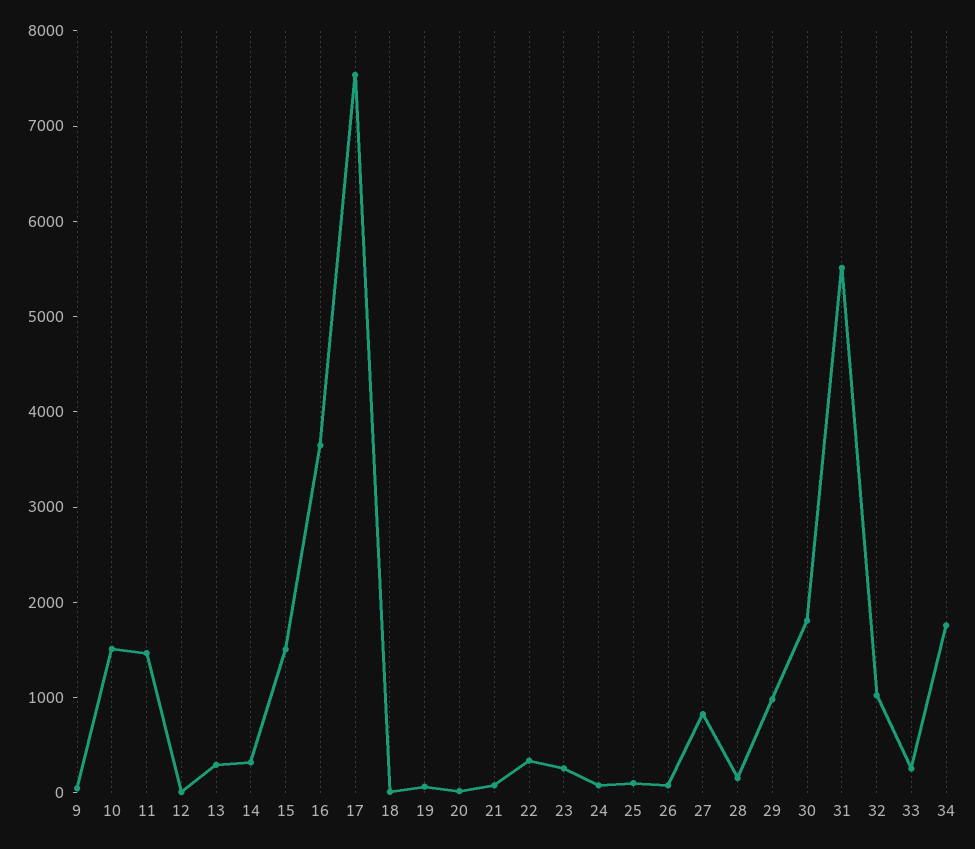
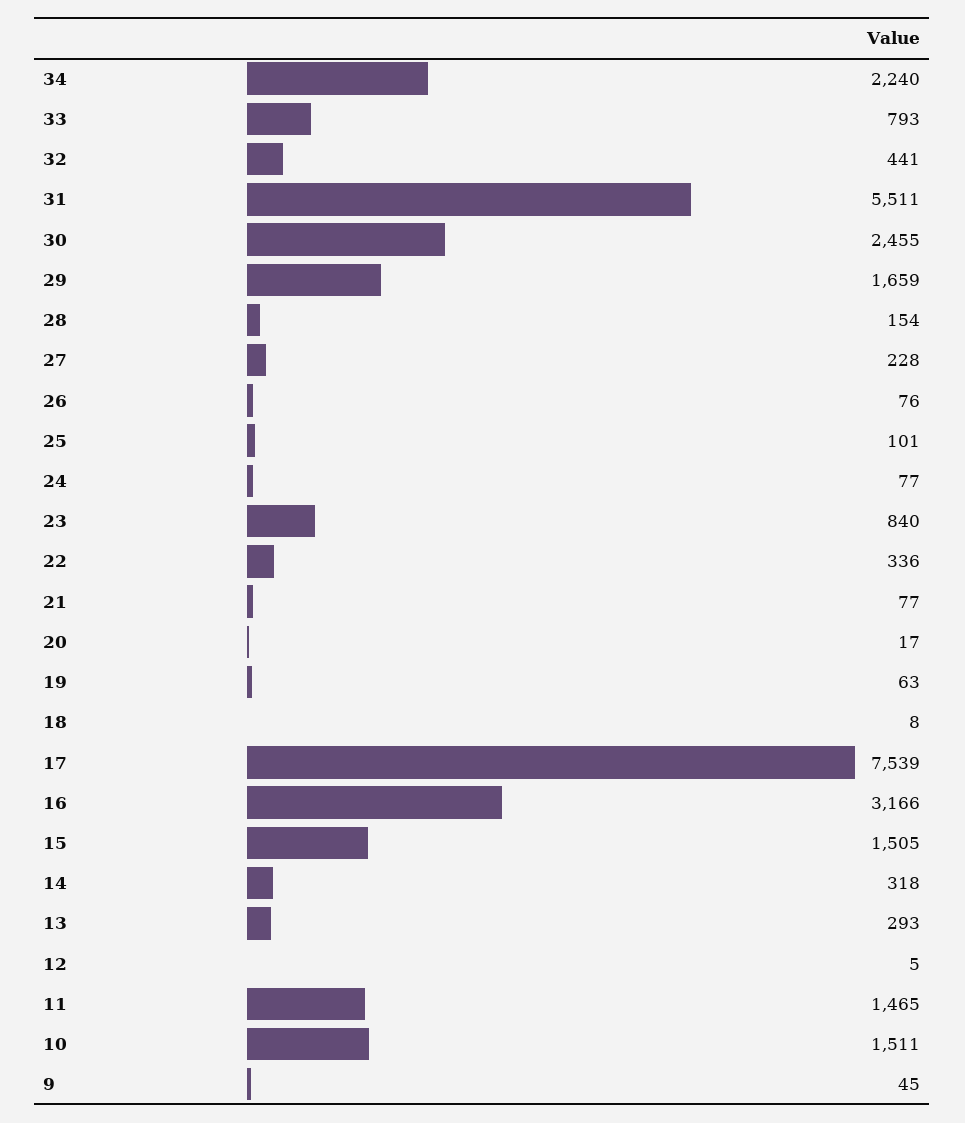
  {
    "9": 45,
    "10": 1511,
    "11": 1465,
    "12": 5,
    "13": 293,
    "14": 318,
    "15": 1505,
-   "16": 3600,
+   "16": 3166,
    "17": 7539,
    "18": 8,
    "19": 63,
    "20": 17,
    "21": 77,
    "22": 336,
-   "23": 200,
+   "23": 840,
    "24": 77,
    "25": 101,
    "26": 76,
-   "27": 800,
+   "27": 228,
    "28": 154,
-   "29": 1000,
+   "29": 1659,
-   "30": 1800,
+   "30": 2455,
    "31": 5511,
-   "32": 1000,
+   "32": 441,
-   "33": 200,
+   "33": 793,
-   "34": 1800
+   "34": 2240
  }

